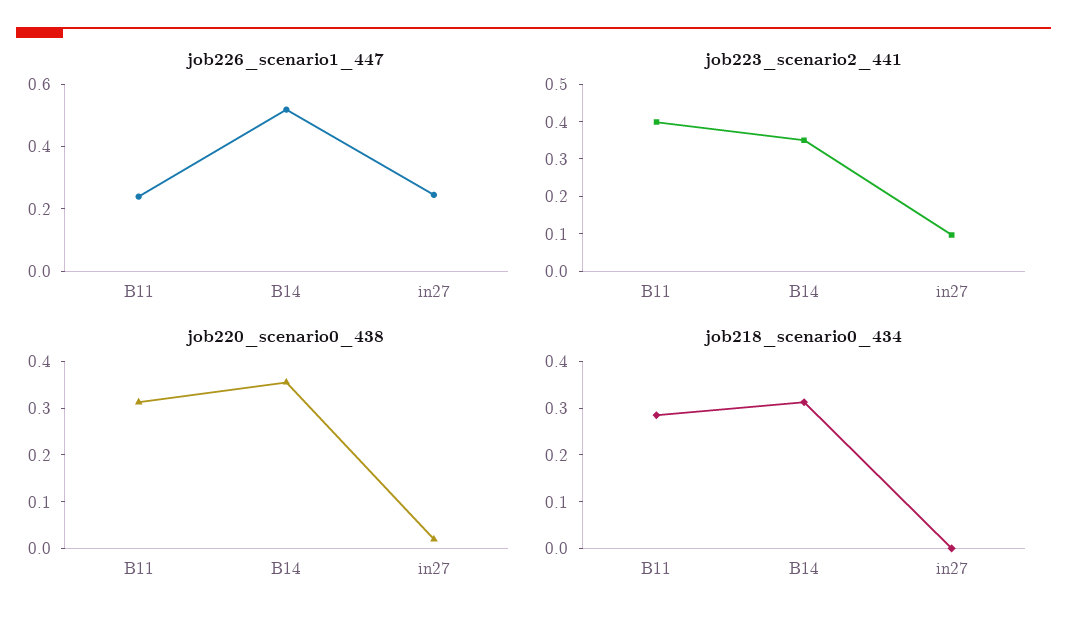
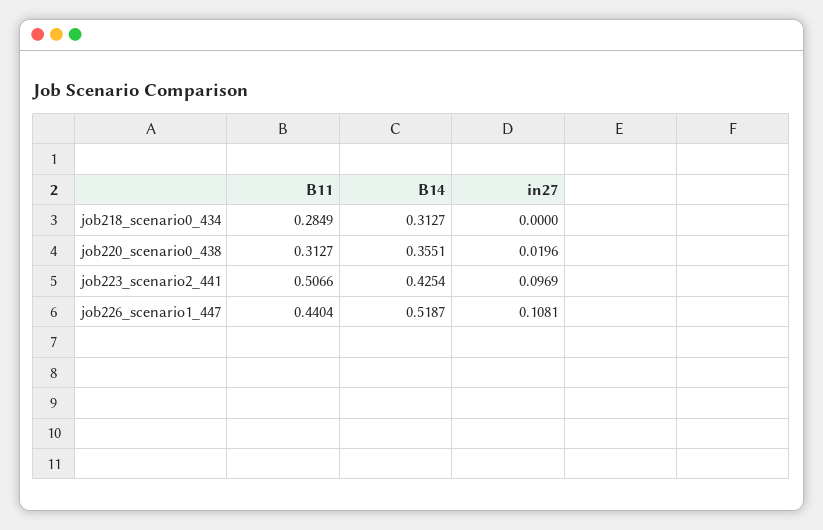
  {
    "job226_scenario1_447": {
-     "B11": 0.25,
+     "B11": 0.4404,
      "B14": 0.5187,
-     "in27": 0.25
+     "in27": 0.1081
    },
    "job223_scenario2_441": {
-     "B11": 0.4,
+     "B11": 0.5066,
-     "B14": 0.35,
+     "B14": 0.4254,
      "in27": 0.0969
    },
    "job220_scenario0_438": {
      "B11": 0.3127,
      "B14": 0.3551,
      "in27": 0.0196
    },
    "job218_scenario0_434": {
      "B11": 0.2849,
      "B14": 0.3127,
      "in27": 0
    }
  }

